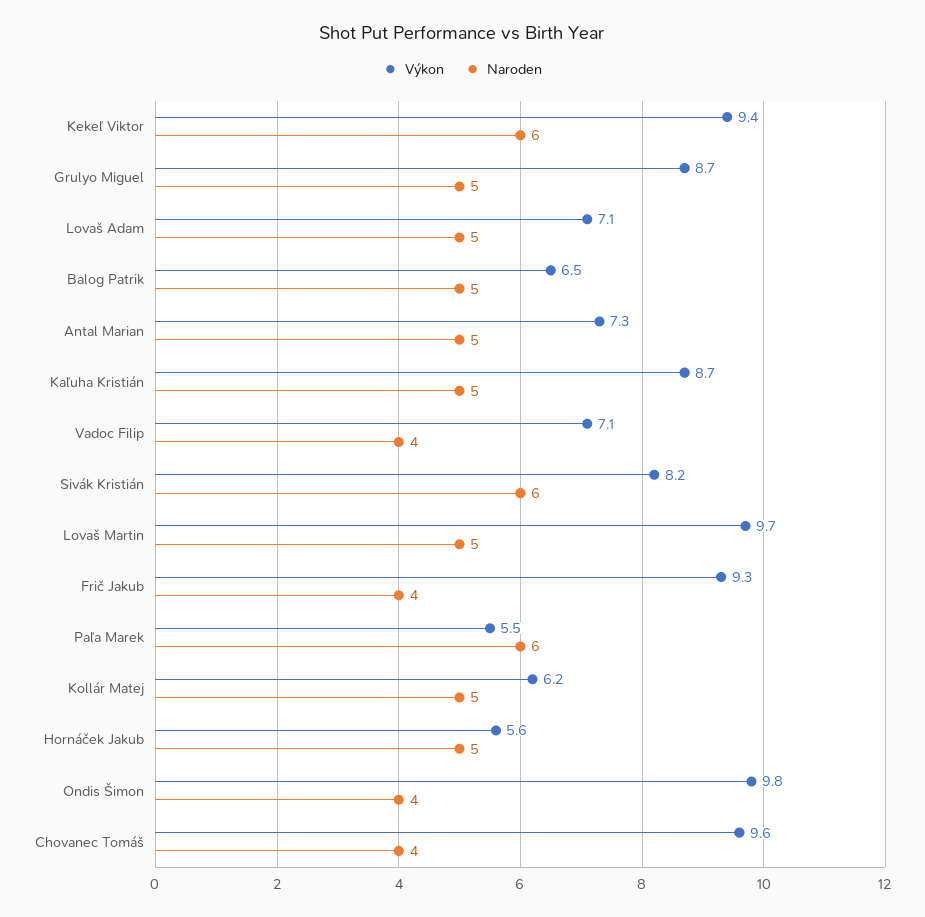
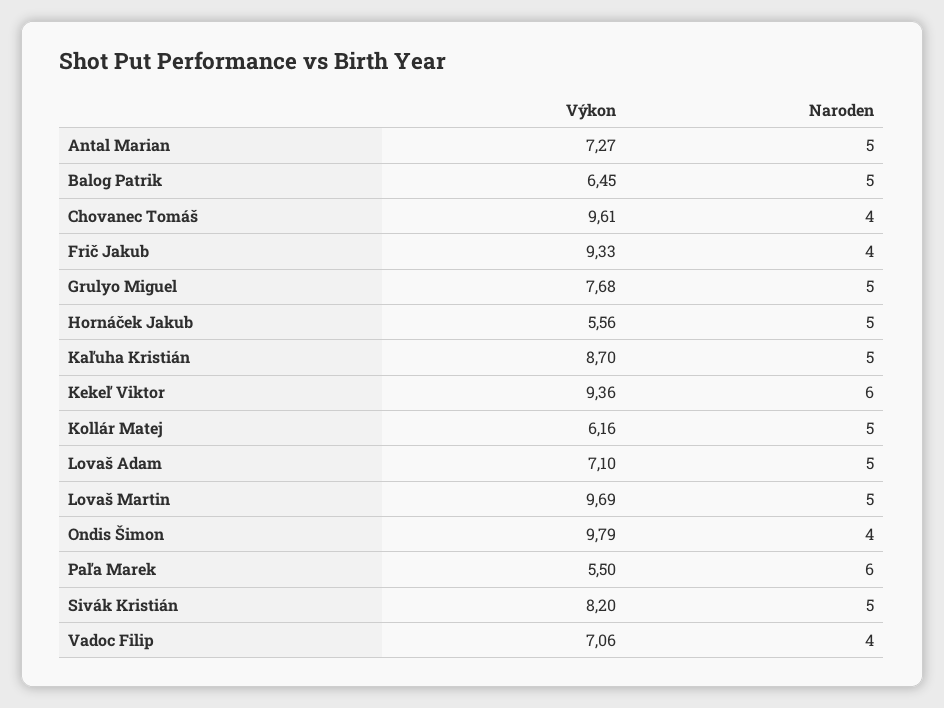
  {
    "Výkon": {
      "Kekeľ Viktor": 9.36,
-     "Grulyo Miguel": 8.7,
+     "Grulyo Miguel": 7.68,
      "Lovaš Adam": 7.1,
      "Balog Patrik": 6.45,
      "Antal Marian": 7.27,
      "Kaľuha Kristián": 8.7,
      "Vadoc Filip": 7.06,
      "Sivák Kristián": 8.2,
      "Lovaš Martin": 9.69,
      "Frič Jakub": 9.33,
      "Paľa Marek": 5.5,
      "Kollár Matej": 6.16,
      "Hornáček Jakub": 5.56,
      "Ondis Šimon": 9.79,
      "Chovanec Tomáš": 9.61
    },
    "Naroden": {
      "Kekeľ Viktor": 6,
      "Grulyo Miguel": 5,
      "Lovaš Adam": 5,
      "Balog Patrik": 5,
      "Antal Marian": 5,
      "Kaľuha Kristián": 5,
      "Vadoc Filip": 4,
-     "Sivák Kristián": 6,
+     "Sivák Kristián": 5,
      "Lovaš Martin": 5,
      "Frič Jakub": 4,
      "Paľa Marek": 6,
      "Kollár Matej": 5,
      "Hornáček Jakub": 5,
      "Ondis Šimon": 4,
      "Chovanec Tomáš": 4
    }
  }

